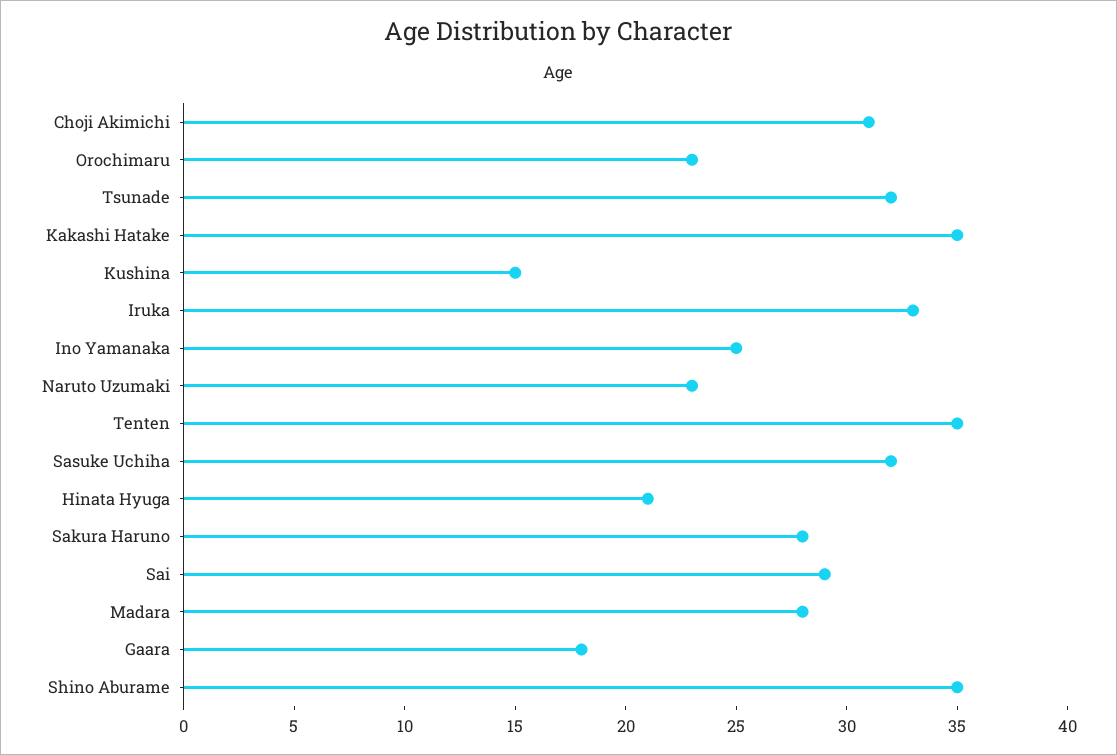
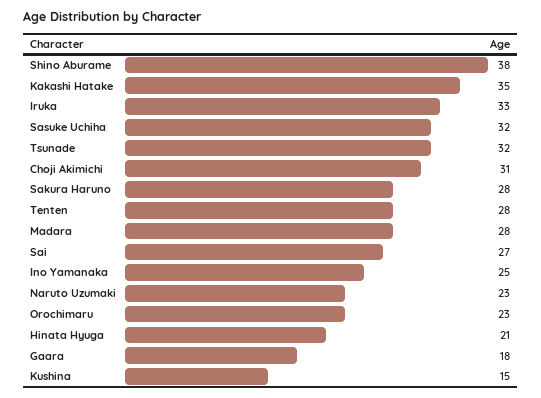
  {
    "Choji Akimichi": 31,
    "Orochimaru": 23,
    "Tsunade": 32,
    "Kakashi Hatake": 35,
    "Kushina": 15,
    "Iruka": 33,
    "Ino Yamanaka": 25,
    "Naruto Uzumaki": 23,
-   "Tenten": 35,
+   "Tenten": 28,
    "Sasuke Uchiha": 32,
    "Hinata Hyuga": 21,
    "Sakura Haruno": 28,
-   "Sai": 29,
+   "Sai": 27,
    "Madara": 28,
    "Gaara": 18,
-   "Shino Aburame": 35
+   "Shino Aburame": 38
  }

